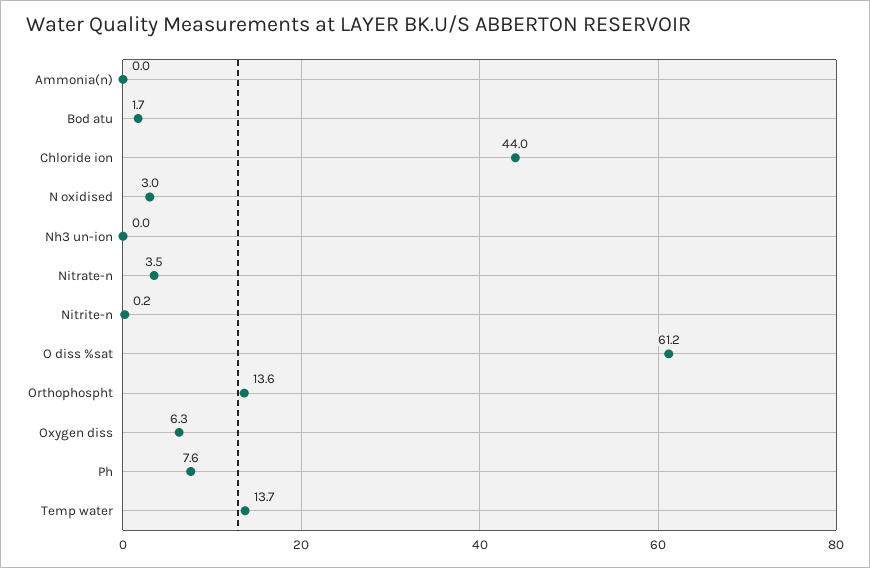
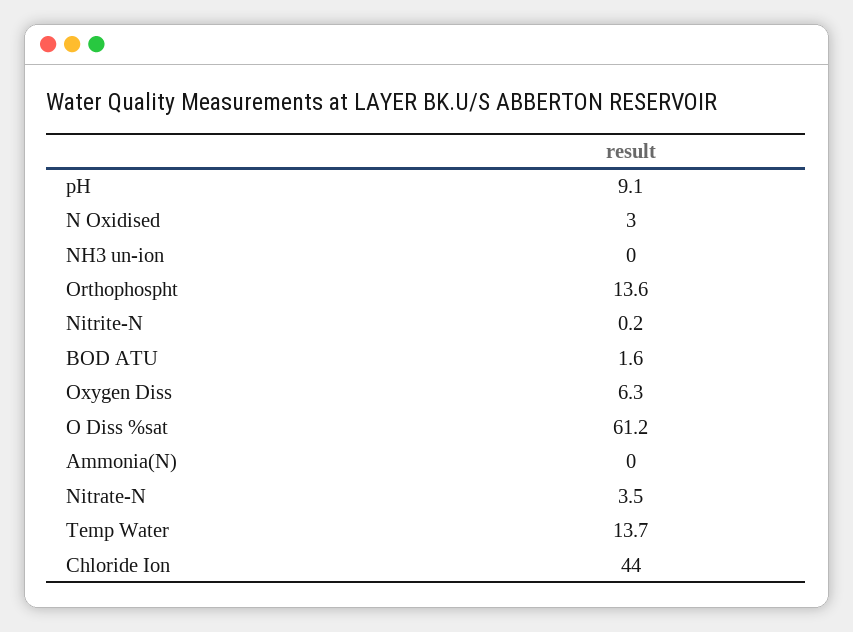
  {
    "Ammonia(n)": 0,
-   "Bod atu": 1.7,
+   "Bod atu": 1.6,
    "Chloride ion": 44,
    "N oxidised": 3,
    "Nh3 un-ion": 0,
    "Nitrate-n": 3.5,
    "Nitrite-n": 0.2,
    "O diss %sat": 61.2,
    "Orthophospht": 13.6,
    "Oxygen diss": 6.3,
-   "Ph": 7.6,
+   "Ph": 9.1,
    "Temp water": 13.7
  }

